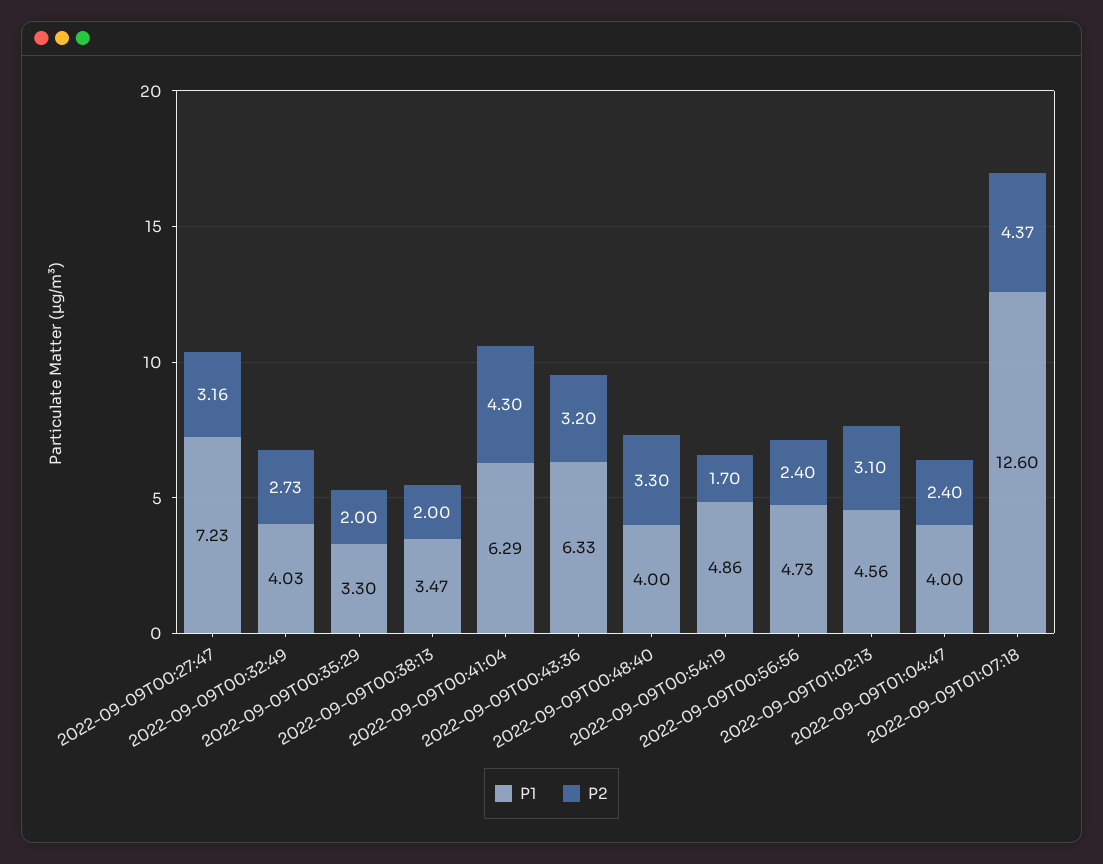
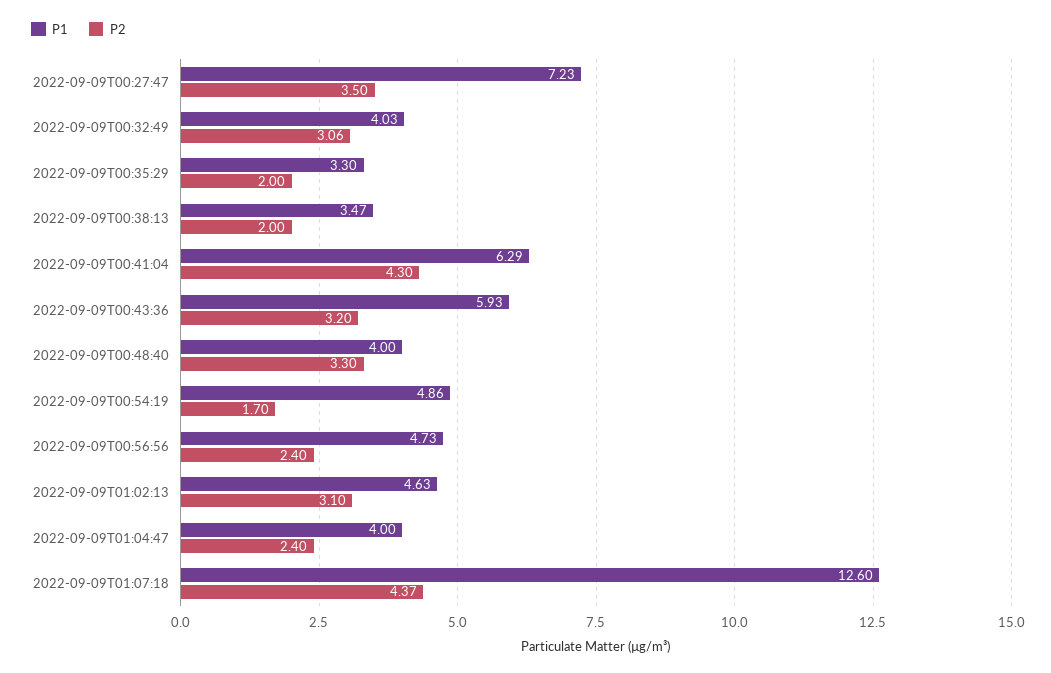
  {
    "P1": {
      "2022-09-09T00:27:47": 7.23,
      "2022-09-09T00:32:49": 4.03,
      "2022-09-09T00:35:29": 3.3,
      "2022-09-09T00:38:13": 3.47,
      "2022-09-09T00:41:04": 6.29,
-     "2022-09-09T00:43:36": 6.33,
+     "2022-09-09T00:43:36": 5.93,
      "2022-09-09T00:48:40": 4,
      "2022-09-09T00:54:19": 4.86,
      "2022-09-09T00:56:56": 4.73,
-     "2022-09-09T01:02:13": 4.56,
+     "2022-09-09T01:02:13": 4.63,
      "2022-09-09T01:04:47": 4,
      "2022-09-09T01:07:18": 12.6
    },
    "P2": {
-     "2022-09-09T00:27:47": 3.16,
+     "2022-09-09T00:27:47": 3.5,
-     "2022-09-09T00:32:49": 2.73,
+     "2022-09-09T00:32:49": 3.06,
      "2022-09-09T00:35:29": 2,
      "2022-09-09T00:38:13": 2,
      "2022-09-09T00:41:04": 4.3,
      "2022-09-09T00:43:36": 3.2,
      "2022-09-09T00:48:40": 3.3,
      "2022-09-09T00:54:19": 1.7,
      "2022-09-09T00:56:56": 2.4,
      "2022-09-09T01:02:13": 3.1,
      "2022-09-09T01:04:47": 2.4,
      "2022-09-09T01:07:18": 4.37
    }
  }

